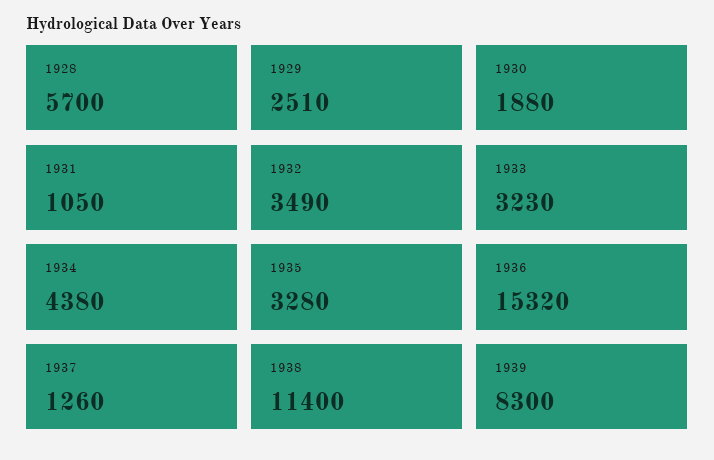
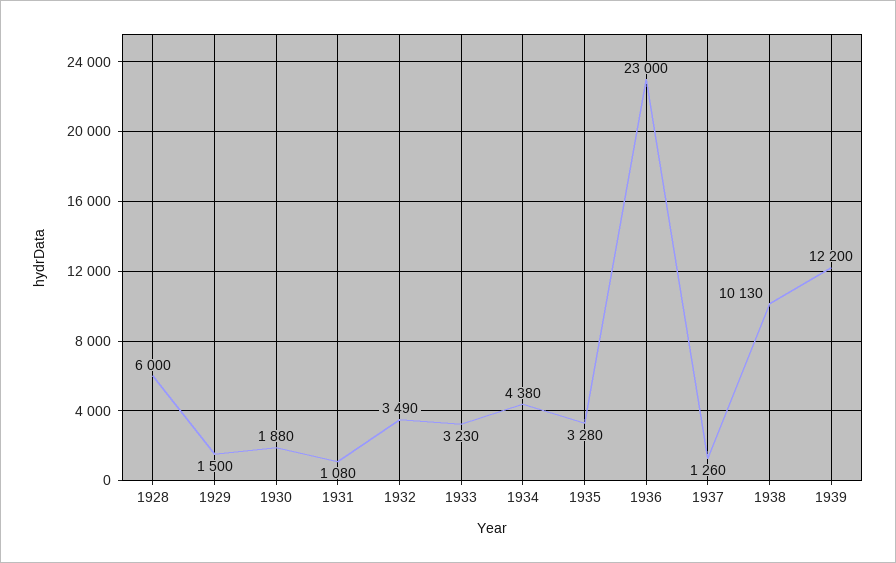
  {
-   "1928": 5700,
+   "1928": 6000,
-   "1929": 2510,
+   "1929": 1500,
    "1930": 1880,
-   "1931": 1050,
+   "1931": 1080,
    "1932": 3490,
    "1933": 3230,
    "1934": 4380,
    "1935": 3280,
-   "1936": 15320,
+   "1936": 23000,
    "1937": 1260,
-   "1938": 11400,
+   "1938": 10130,
-   "1939": 8300
+   "1939": 12200
  }

